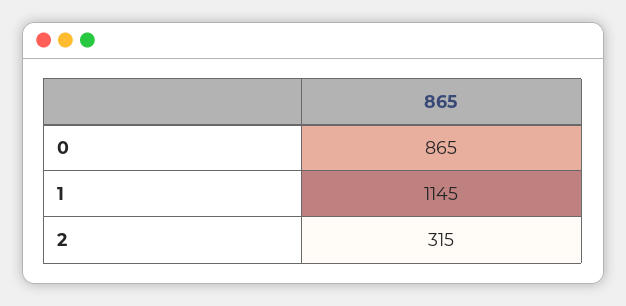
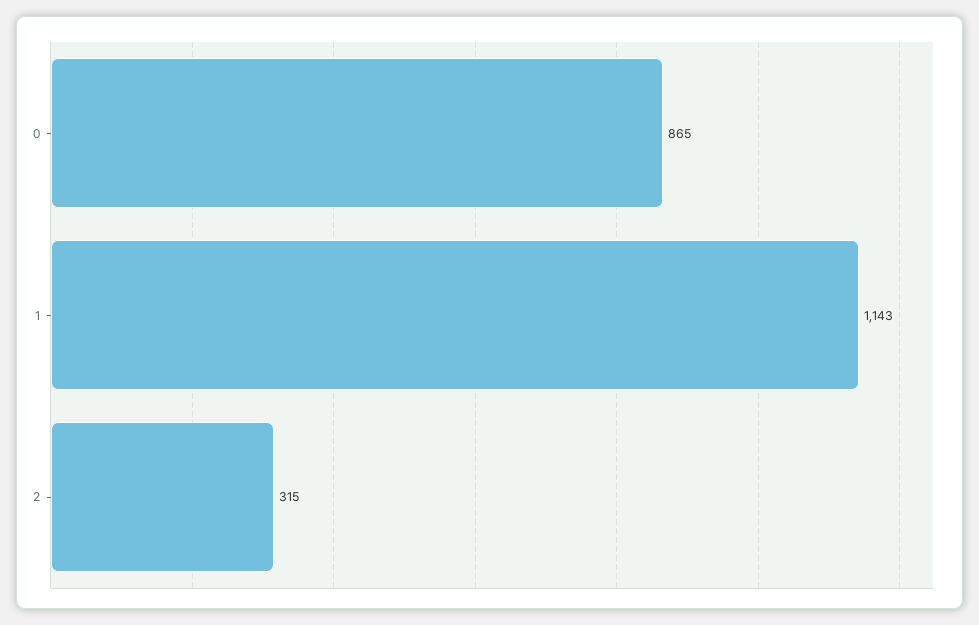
  {
    "0": 865,
-   "1": 1145,
+   "1": 1143,
    "2": 315
  }

